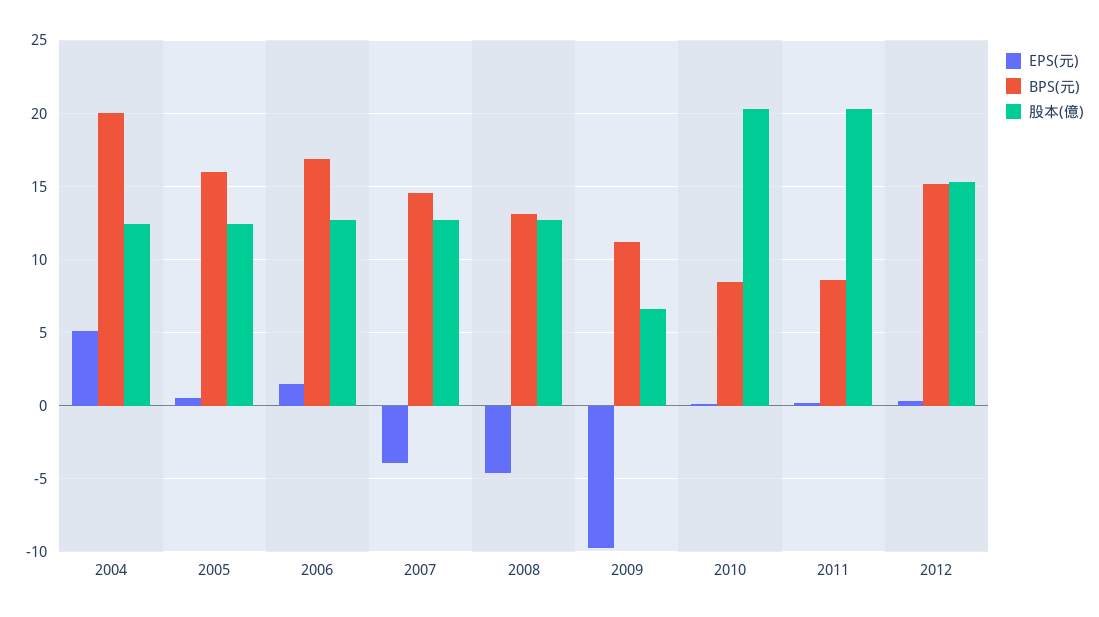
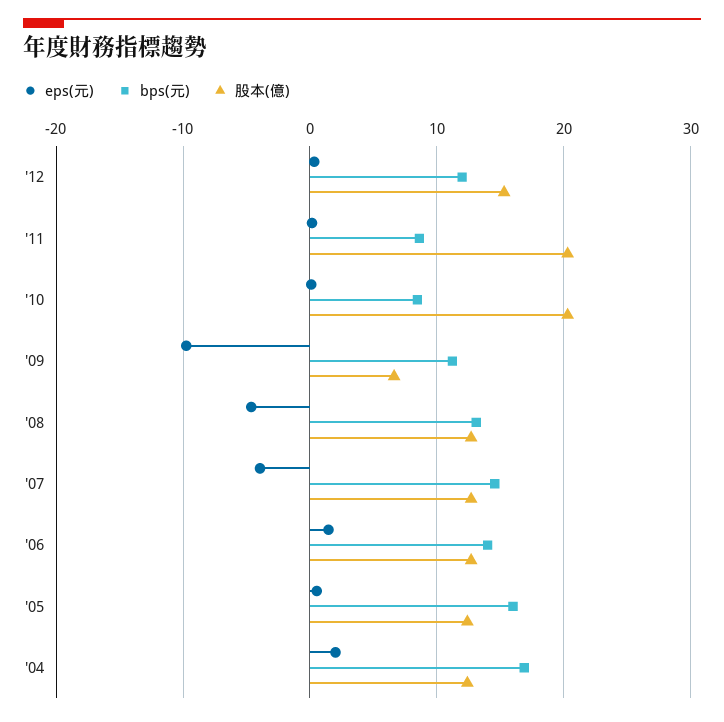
  {
    "EPS(元)": {
-     "2004": 5,
+     "2004": 2,
      "2005": 0.5,
      "2006": 1.5,
      "2007": -4,
      "2008": -4.5,
      "2009": -9.5,
      "2010": 0,
      "2011": 0,
      "2012": 0.5
    },
    "BPS(元)": {
-     "2004": 20,
+     "2004": 17,
      "2005": 16,
-     "2006": 17,
+     "2006": 14,
      "2007": 14.5,
      "2008": 13,
      "2009": 11,
      "2010": 8.5,
      "2011": 8.5,
-     "2012": 15
+     "2012": 12
    },
    "股本(億)": {
      "2004": 12.5,
      "2005": 12.5,
      "2006": 12.5,
      "2007": 12.5,
      "2008": 12.5,
      "2009": 6.5,
      "2010": 20.5,
      "2011": 20.5,
      "2012": 15.5
    }
  }

